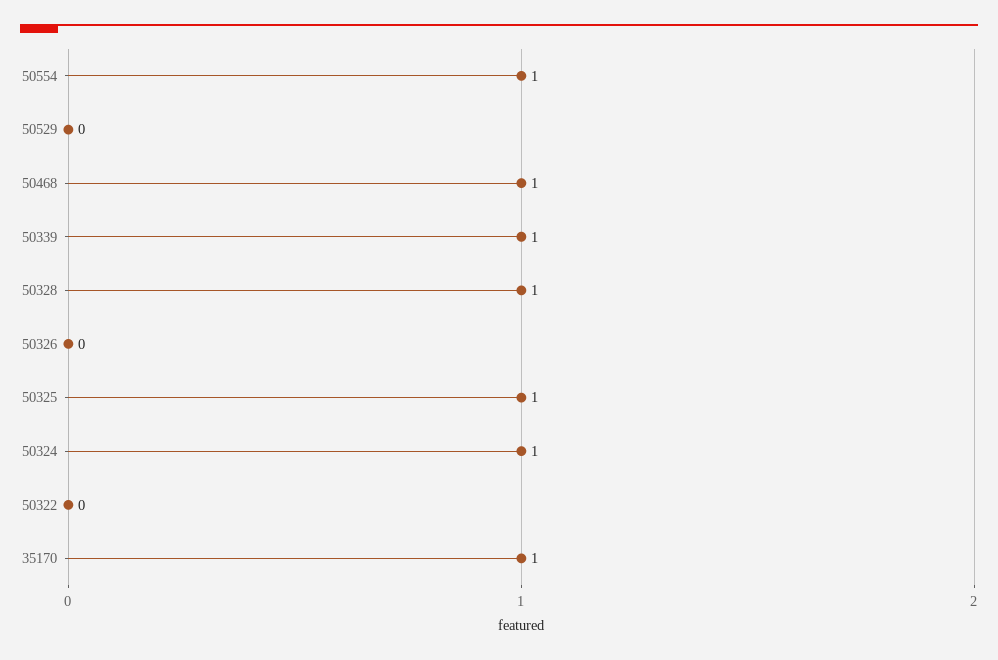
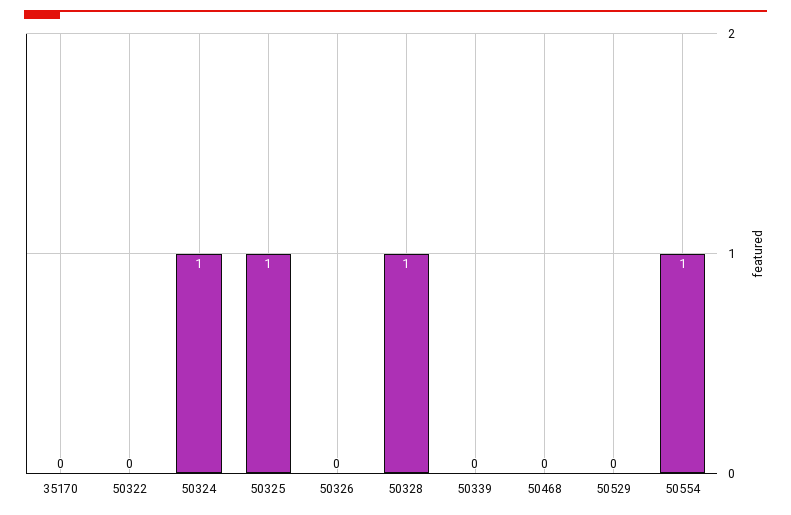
  {
    "50554": 1,
    "50529": 0,
-   "50468": 1,
+   "50468": 0,
-   "50339": 1,
+   "50339": 0,
    "50328": 1,
    "50326": 0,
    "50325": 1,
    "50324": 1,
    "50322": 0,
-   "35170": 1
+   "35170": 0
  }

